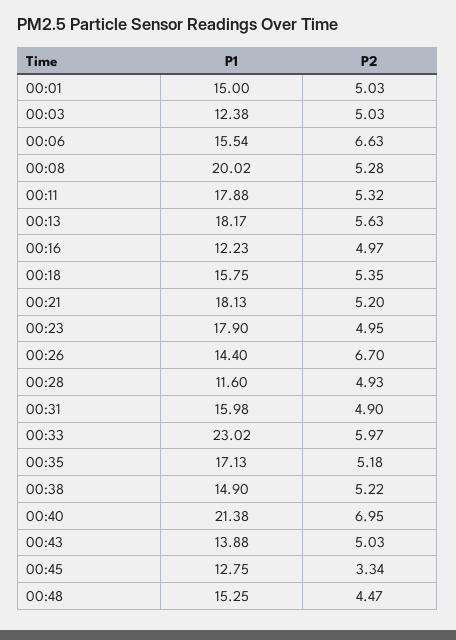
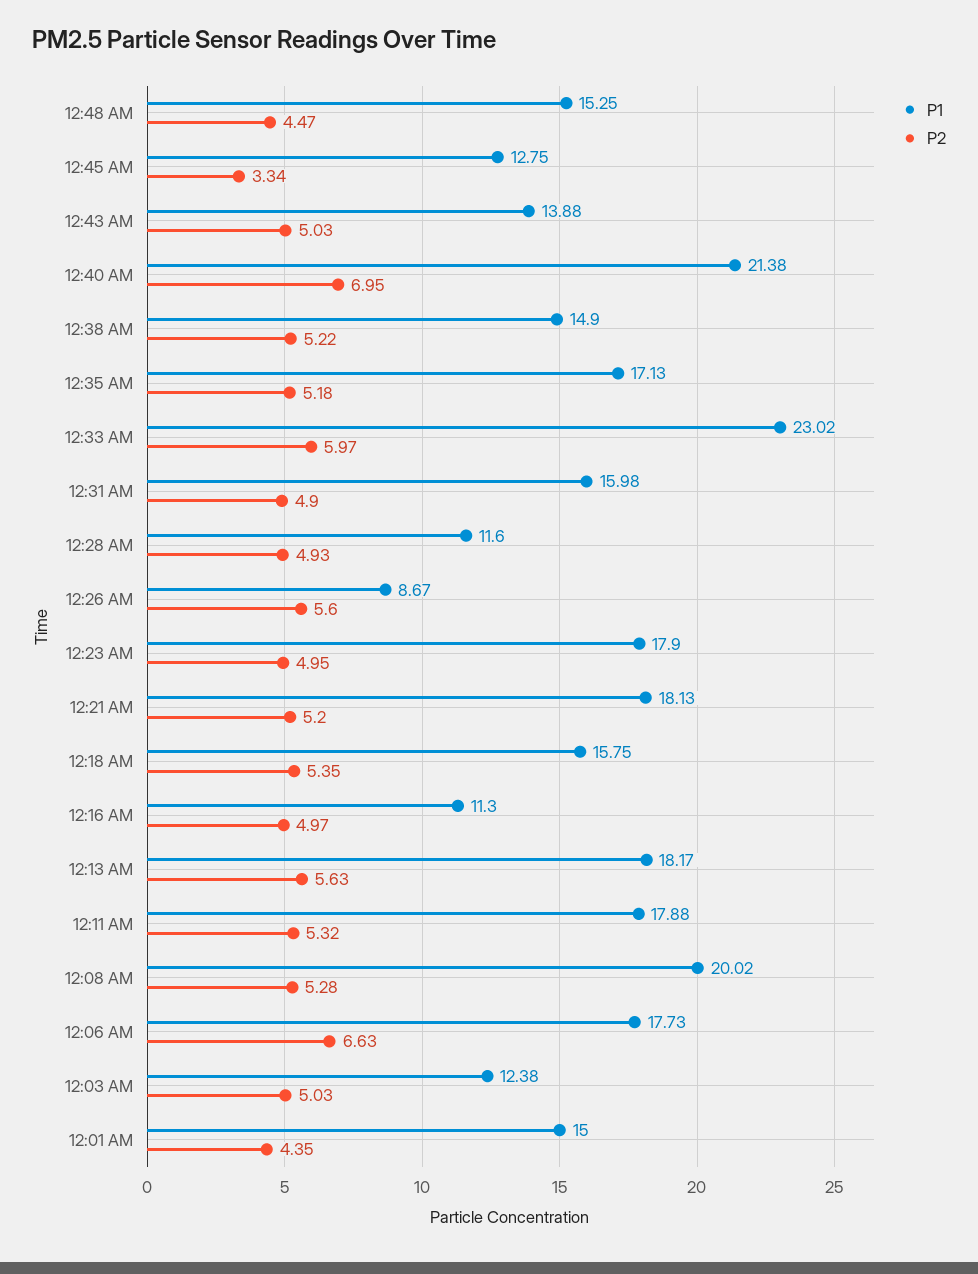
  {
    "P1": {
      "00:01": 15,
      "00:03": 12.38,
-     "00:06": 15.54,
+     "00:06": 17.73,
      "00:08": 20.02,
      "00:11": 17.88,
      "00:13": 18.17,
-     "00:16": 12.23,
+     "00:16": 11.3,
      "00:18": 15.75,
      "00:21": 18.13,
      "00:23": 17.9,
-     "00:26": 14.4,
+     "00:26": 8.67,
      "00:28": 11.6,
      "00:31": 15.98,
      "00:33": 23.02,
      "00:35": 17.13,
      "00:38": 14.9,
      "00:40": 21.38,
      "00:43": 13.88,
      "00:45": 12.75,
      "00:48": 15.25
    },
    "P2": {
-     "00:01": 5.03,
+     "00:01": 4.35,
      "00:03": 5.03,
      "00:06": 6.63,
      "00:08": 5.28,
      "00:11": 5.32,
      "00:13": 5.63,
      "00:16": 4.97,
      "00:18": 5.35,
      "00:21": 5.2,
      "00:23": 4.95,
-     "00:26": 6.7,
+     "00:26": 5.6,
      "00:28": 4.93,
      "00:31": 4.9,
      "00:33": 5.97,
      "00:35": 5.18,
      "00:38": 5.22,
      "00:40": 6.95,
      "00:43": 5.03,
      "00:45": 3.34,
      "00:48": 4.47
    }
  }

